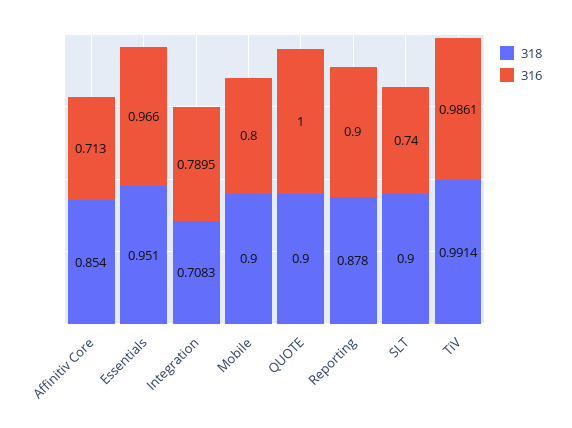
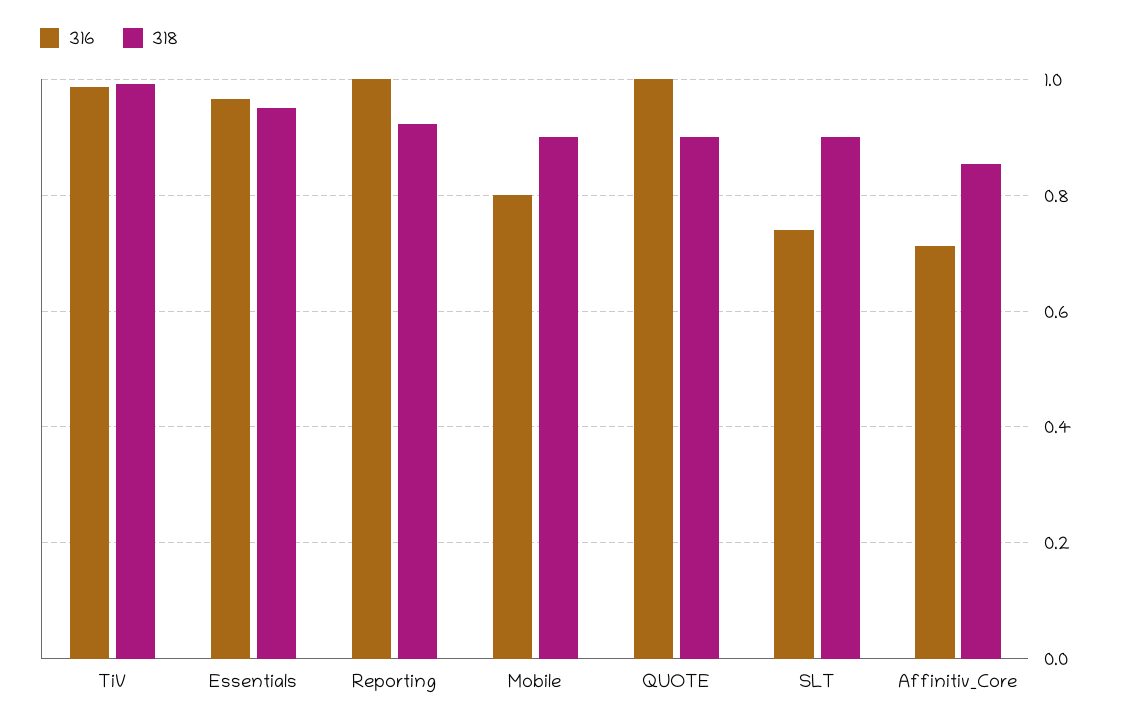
  {
    "318": {
      "Affinitiv Core": 0.854,
      "Essentials": 0.951,
-     "Integration": 0.7083,
      "Mobile": 0.9,
      "QUOTE": 0.9,
-     "Reporting": 0.878,
+     "Reporting": 0.92,
      "SLT": 0.9,
      "TiV": 0.9914
    },
    "316": {
      "Affinitiv Core": 0.713,
      "Essentials": 0.966,
-     "Integration": 0.7895,
      "Mobile": 0.8,
      "QUOTE": 1,
-     "Reporting": 0.9,
+     "Reporting": 1,
      "SLT": 0.74,
      "TiV": 0.9861
    }
  }

